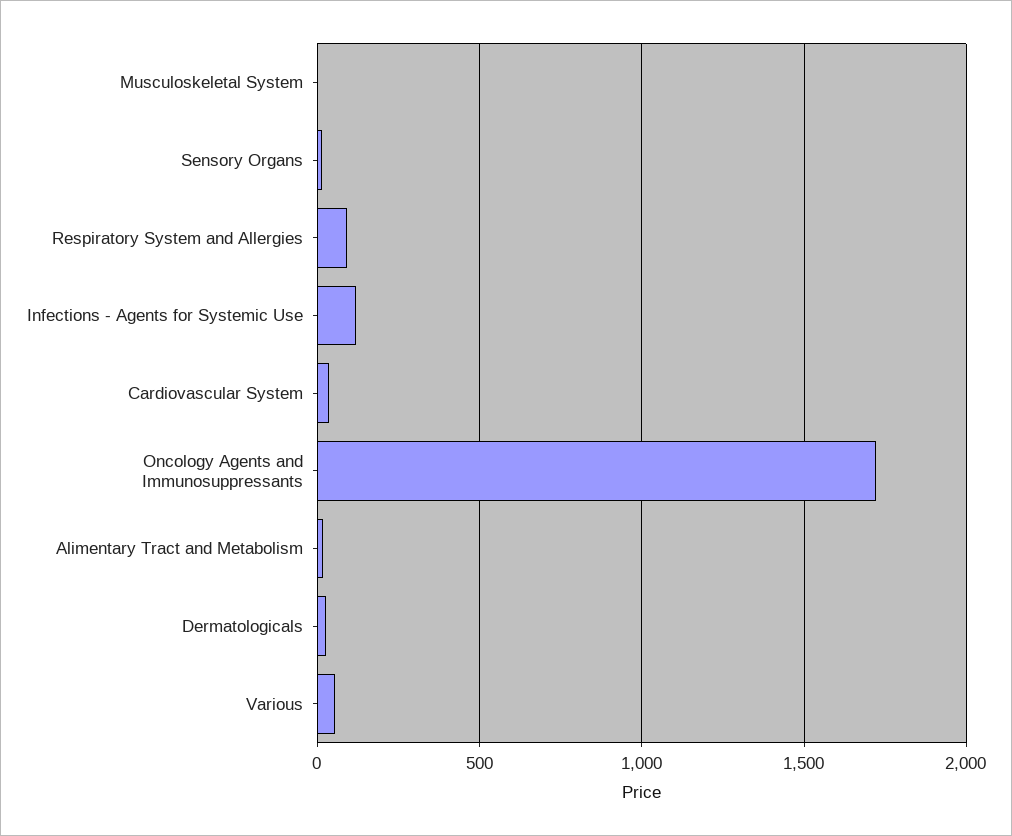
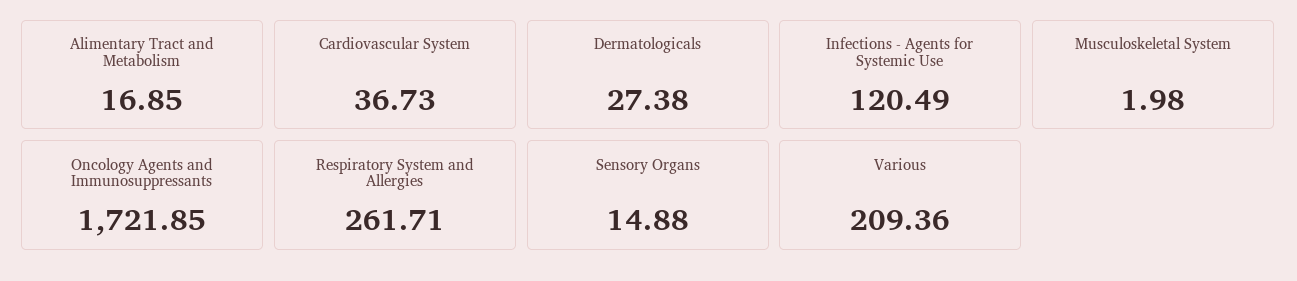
  {
    "Musculoskeletal System": 1.98,
    "Sensory Organs": 14.88,
-   "Respiratory System and Allergies": 100,
+   "Respiratory System and Allergies": 261.71,
    "Infections - Agents for Systemic Use": 120.49,
    "Cardiovascular System": 36.73,
    "Oncology Agents and Immunosuppressants": 1721.85,
    "Alimentary Tract and Metabolism": 16.85,
    "Dermatologicals": 27.38,
-   "Various": 50
+   "Various": 209.36
  }

